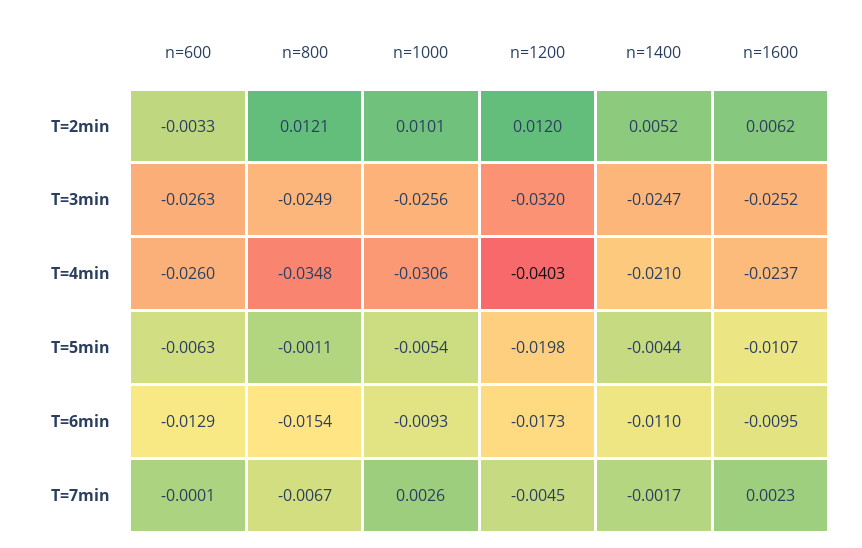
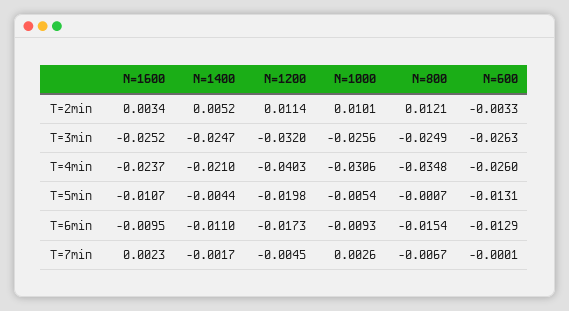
  {
    "n=600": {
      "T=2min": -0.0033,
      "T=3min": -0.0263,
      "T=4min": -0.026,
-     "T=5min": -0.0063,
+     "T=5min": -0.0131,
      "T=6min": -0.0129,
      "T=7min": -0.0001
    },
    "n=800": {
      "T=2min": 0.0121,
      "T=3min": -0.0249,
      "T=4min": -0.0348,
-     "T=5min": -0.0011,
+     "T=5min": -0.0007,
      "T=6min": -0.0154,
      "T=7min": -0.0067
    },
    "n=1000": {
      "T=2min": 0.0101,
      "T=3min": -0.0256,
      "T=4min": -0.0306,
      "T=5min": -0.0054,
      "T=6min": -0.0093,
      "T=7min": 0.0026
    },
    "n=1200": {
-     "T=2min": 0.012,
+     "T=2min": 0.0114,
      "T=3min": -0.032,
      "T=4min": -0.0403,
      "T=5min": -0.0198,
      "T=6min": -0.0173,
      "T=7min": -0.0045
    },
    "n=1400": {
      "T=2min": 0.0052,
      "T=3min": -0.0247,
      "T=4min": -0.021,
      "T=5min": -0.0044,
      "T=6min": -0.011,
      "T=7min": -0.0017
    },
    "n=1600": {
-     "T=2min": 0.0062,
+     "T=2min": 0.0034,
      "T=3min": -0.0252,
      "T=4min": -0.0237,
      "T=5min": -0.0107,
      "T=6min": -0.0095,
      "T=7min": 0.0023
    }
  }

